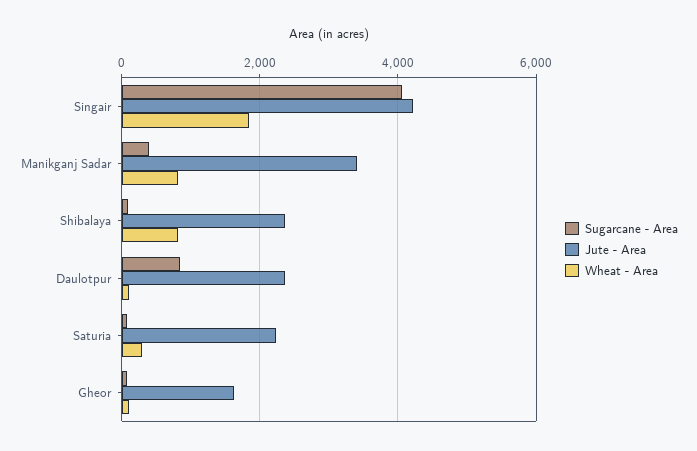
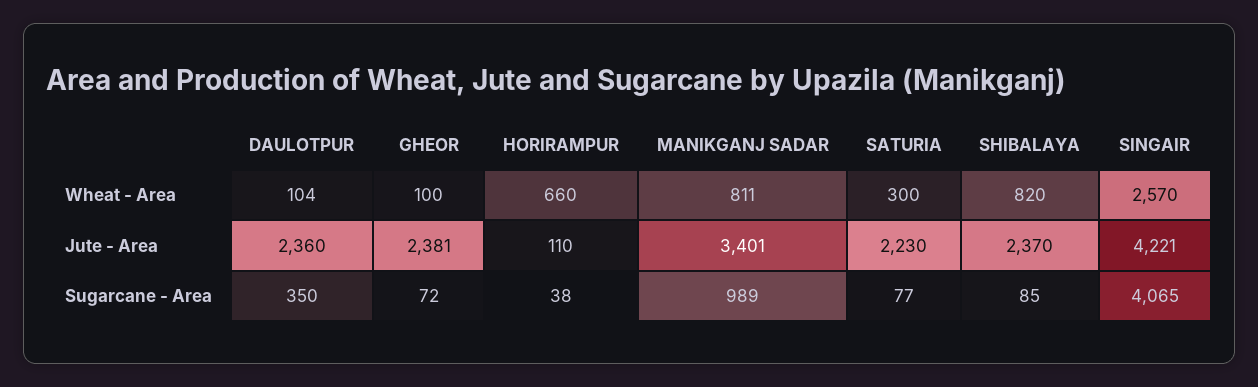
  {
    "Sugarcane - Area": {
      "Singair": 4065,
-     "Manikganj Sadar": 400,
+     "Manikganj Sadar": 989,
      "Shibalaya": 85,
-     "Daulotpur": 800,
+     "Daulotpur": 350,
      "Saturia": 77,
-     "Gheor": 72
+     "Gheor": 72,
+     "HORIRAMPUR": 38
    },
    "Jute - Area": {
      "Singair": 4221,
      "Manikganj Sadar": 3401,
      "Shibalaya": 2370,
      "Daulotpur": 2360,
      "Saturia": 2230,
-     "Gheor": 1600
+     "Gheor": 2381,
+     "HORIRAMPUR": 110
    },
    "Wheat - Area": {
-     "Singair": 1800,
+     "Singair": 2570,
      "Manikganj Sadar": 811,
      "Shibalaya": 820,
      "Daulotpur": 104,
      "Saturia": 300,
-     "Gheor": 100
+     "Gheor": 100,
+     "HORIRAMPUR": 660
    }
  }

